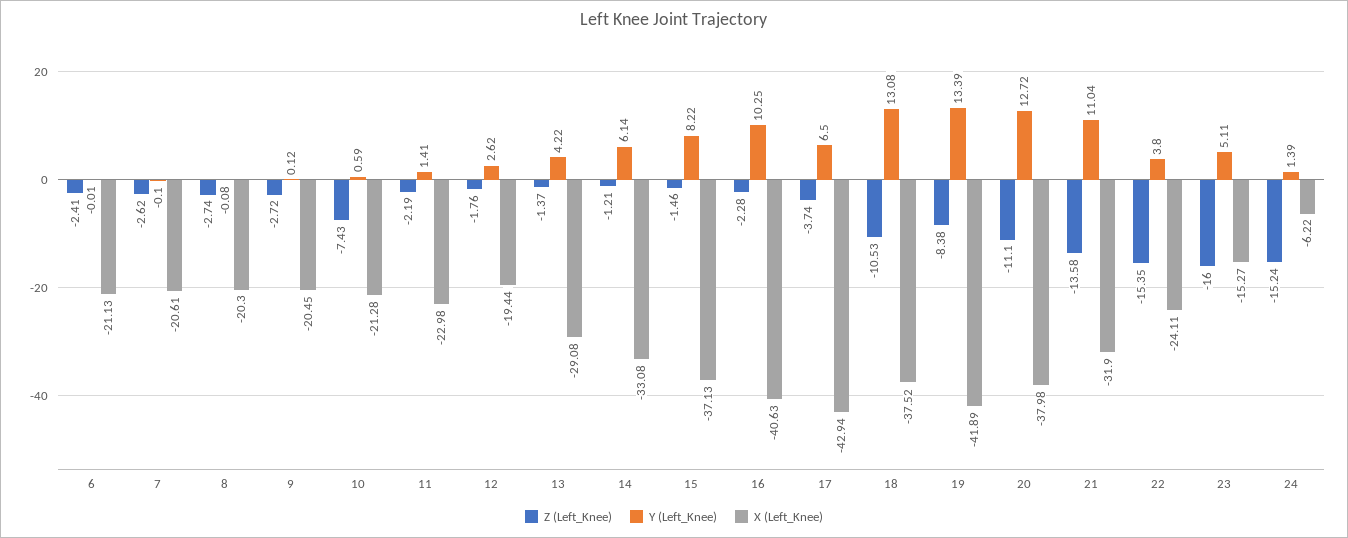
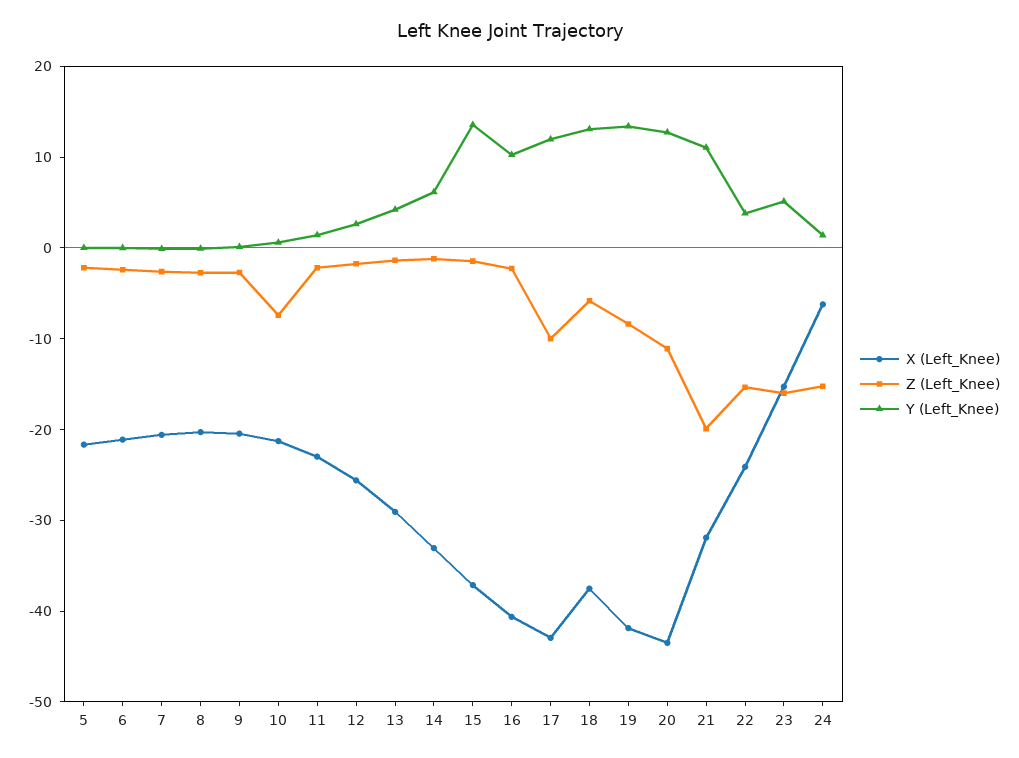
  {
    "Z (Left_Knee)": {
      "6": -2.41,
      "7": -2.62,
      "8": -2.74,
      "9": -2.72,
      "10": -7.43,
      "11": -2.19,
      "12": -1.76,
      "13": -1.37,
      "14": -1.21,
      "15": -1.46,
      "16": -2.28,
-     "17": -3.74,
+     "17": -10,
-     "18": -10.53,
+     "18": -6,
      "19": -8.38,
      "20": -11.1,
-     "21": -13.58,
+     "21": -20,
      "22": -15.35,
      "23": -16,
-     "24": -15.24
+     "24": -15.24,
+     "5": -2
    },
    "Y (Left_Knee)": {
      "6": -0.01,
      "7": -0.1,
      "8": -0.08,
      "9": 0.12,
      "10": 0.59,
      "11": 1.41,
      "12": 2.62,
      "13": 4.22,
      "14": 6.14,
-     "15": 8.22,
+     "15": 14,
      "16": 10.25,
-     "17": 6.5,
+     "17": 12,
      "18": 13.08,
      "19": 13.39,
      "20": 12.72,
      "21": 11.04,
      "22": 3.8,
      "23": 5.11,
-     "24": 1.39
+     "24": 1.39,
+     "5": 0
    },
    "X (Left_Knee)": {
      "6": -21.13,
      "7": -20.61,
      "8": -20.3,
      "9": -20.45,
      "10": -21.28,
      "11": -22.98,
-     "12": -19.44,
+     "12": -26,
      "13": -29.08,
      "14": -33.08,
      "15": -37.13,
      "16": -40.63,
      "17": -42.94,
      "18": -37.52,
      "19": -41.89,
-     "20": -37.98,
+     "20": -44,
      "21": -31.9,
      "22": -24.11,
      "23": -15.27,
-     "24": -6.22
+     "24": -6.22,
+     "5": -22
    }
  }

